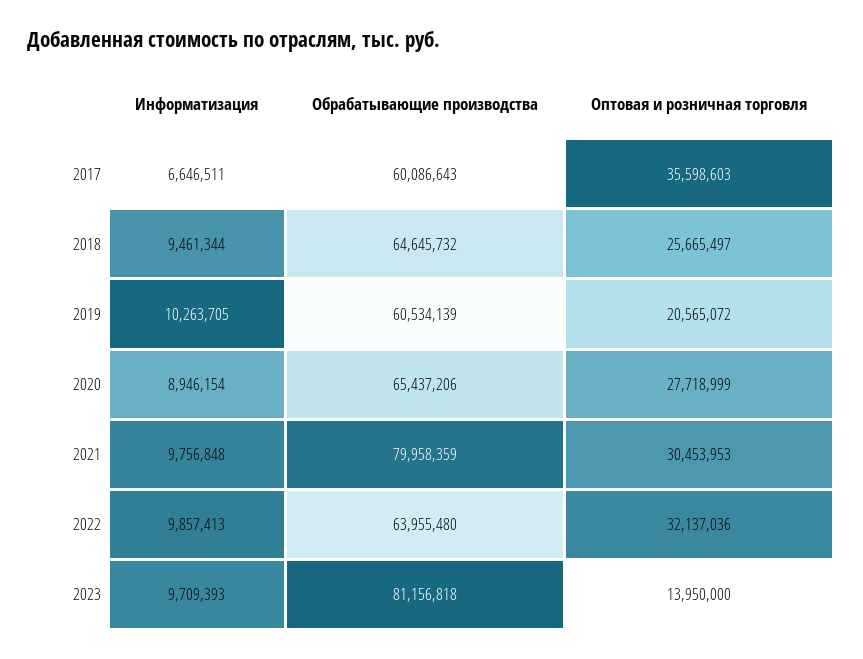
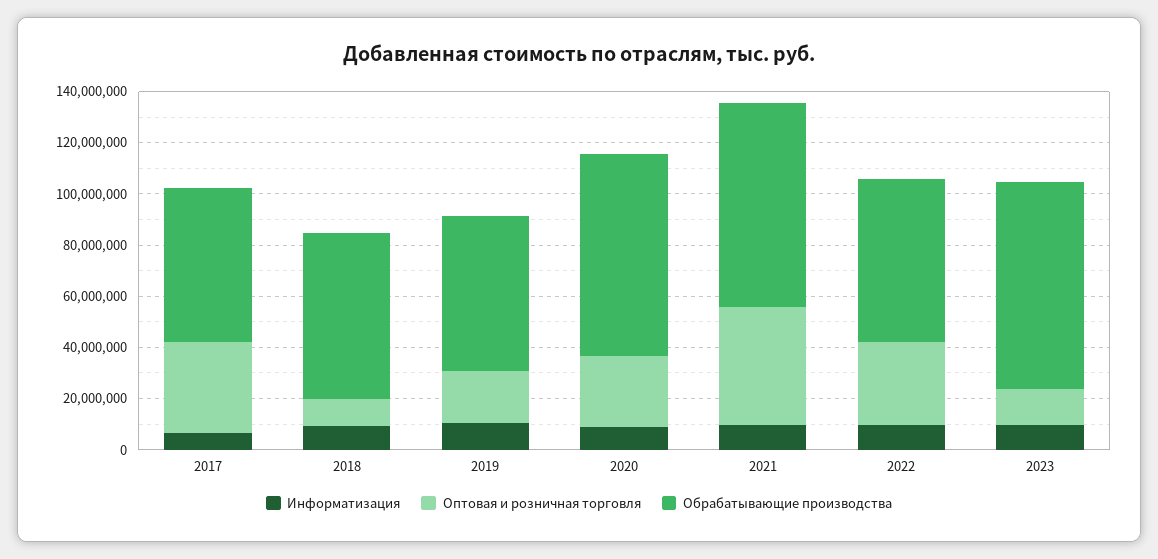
  {
    "Информатизация": {
      "2017": 6646511,
      "2018": 9461344,
      "2019": 10263705,
      "2020": 8946154,
      "2021": 9756848,
      "2022": 9857413,
      "2023": 9709393
    },
    "Обрабатывающие производства": {
      "2017": 60086643,
      "2018": 64645732,
      "2019": 60534139,
-     "2020": 65437206,
+     "2020": 80000000,
      "2021": 79958359,
      "2022": 63955480,
      "2023": 81156818
    },
    "Оптовая и розничная торговля": {
      "2017": 35598603,
-     "2018": 25665497,
+     "2018": 10000000,
      "2019": 20565072,
      "2020": 27718999,
-     "2021": 30453953,
+     "2021": 45000000,
      "2022": 32137036,
      "2023": 13950000
    }
  }

